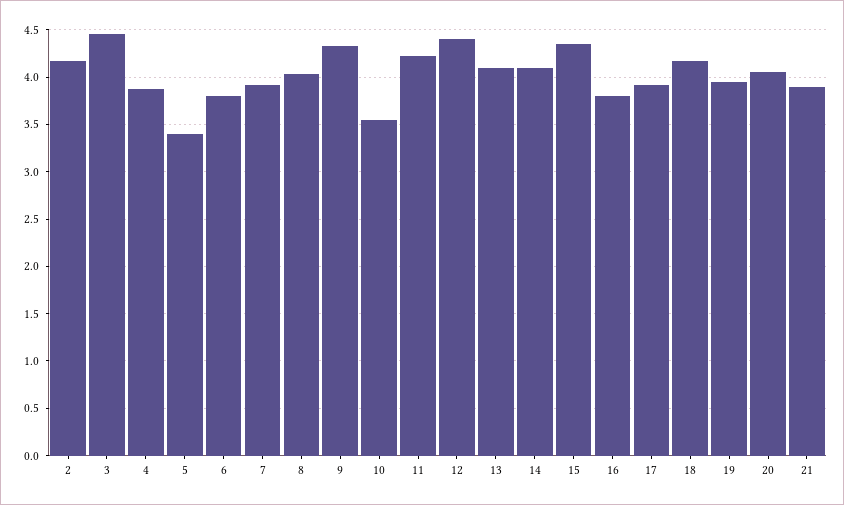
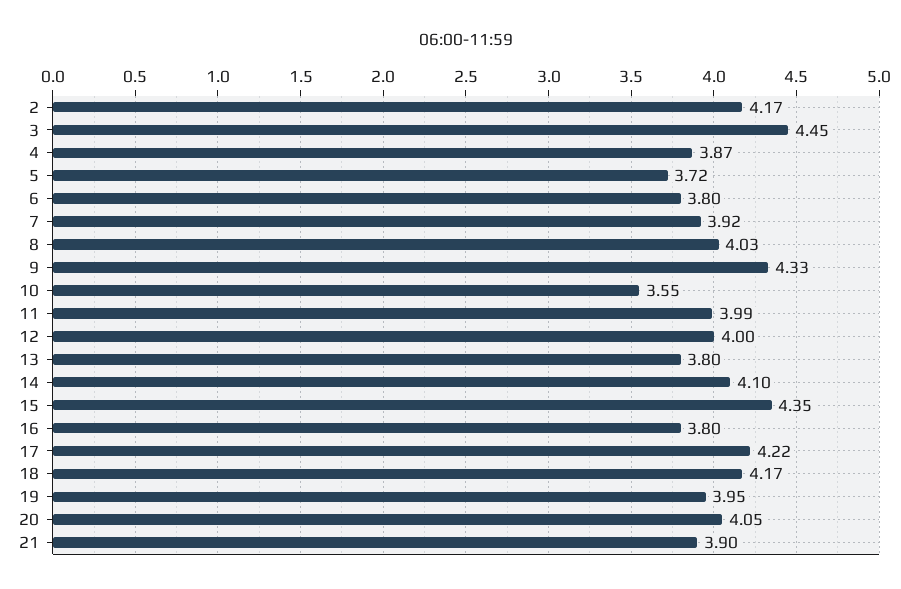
  {
    "2": 4.17,
    "3": 4.45,
    "4": 3.87,
-   "5": 3.4,
+   "5": 3.72,
    "6": 3.8,
    "7": 3.92,
    "8": 4.03,
    "9": 4.33,
    "10": 3.55,
-   "11": 4.2,
+   "11": 3.99,
-   "12": 4.4,
+   "12": 4,
-   "13": 4.1,
+   "13": 3.8,
    "14": 4.1,
    "15": 4.35,
    "16": 3.8,
-   "17": 3.9,
+   "17": 4.22,
    "18": 4.17,
    "19": 3.95,
    "20": 4.05,
    "21": 3.9
  }

